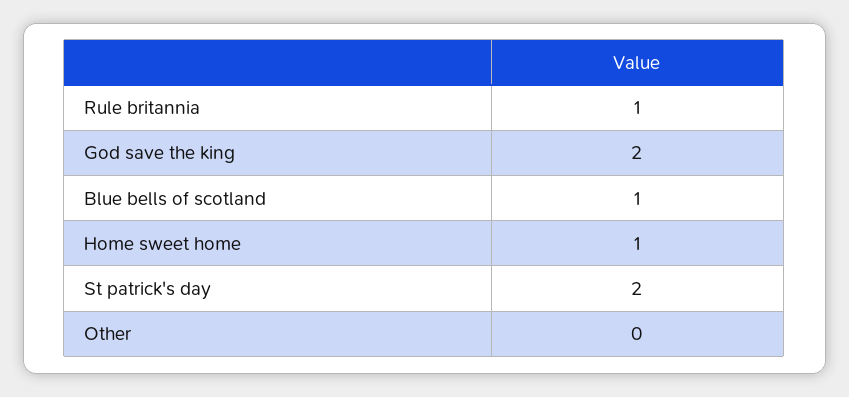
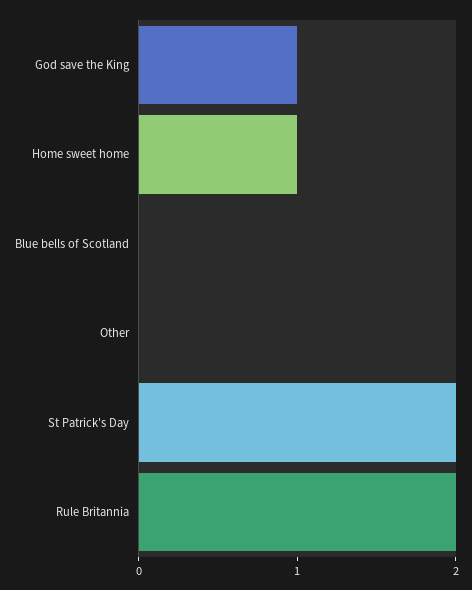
  {
-   "Rule britannia": 1,
+   "Rule britannia": 2,
-   "God save the king": 2,
+   "God save the king": 1,
-   "Blue bells of scotland": 1,
+   "Blue bells of scotland": 0,
    "Home sweet home": 1,
    "St patrick's day": 2,
    "Other": 0
  }

